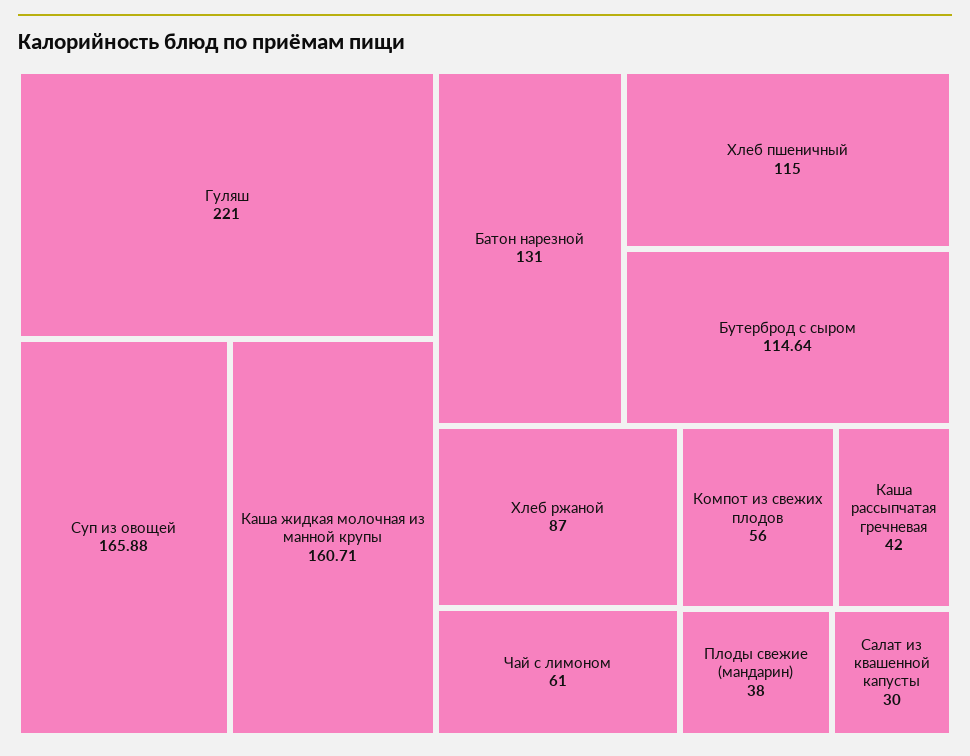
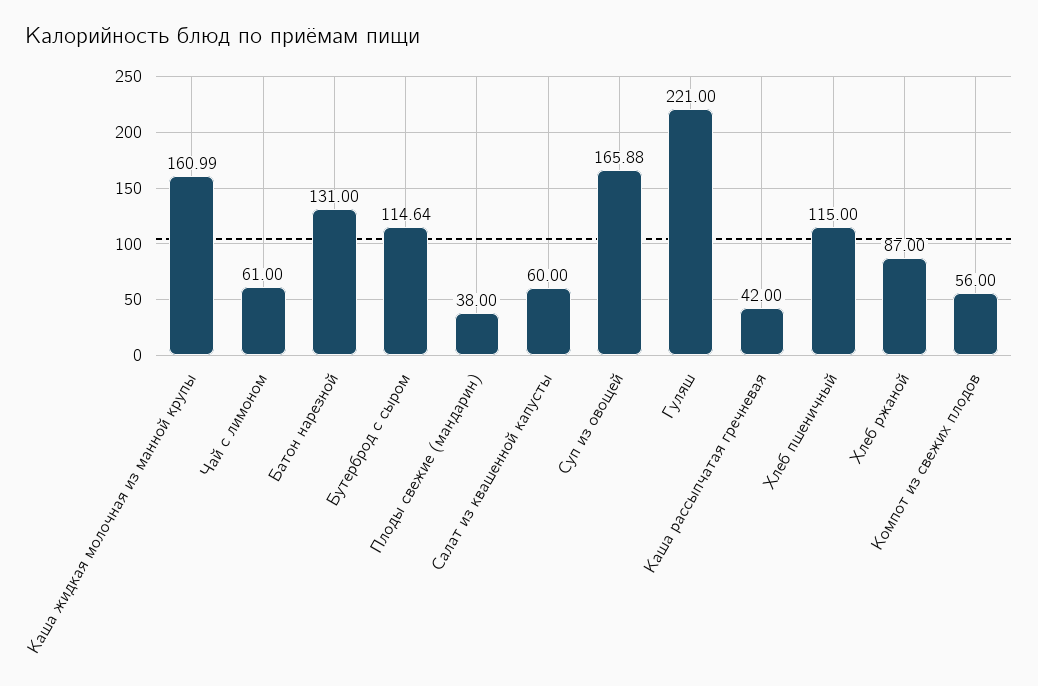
  {
    "Гуляш": 221,
    "Суп из овощей": 165.88,
-   "Каша жидкая молочная из манной крупы": 160.71,
+   "Каша жидкая молочная из манной крупы": 160.99,
    "Батон нарезной": 131,
    "Хлеб пшеничный": 115,
    "Бутерброд с сыром": 114.64,
    "Хлеб ржаной": 87,
    "Чай с лимоном": 61,
    "Компот из свежих плодов": 56,
    "Каша рассыпчатая гречневая": 42,
    "Плоды свежие (мандарин)": 38,
-   "Салат из квашенной капусты": 30
+   "Салат из квашенной капусты": 60
  }

